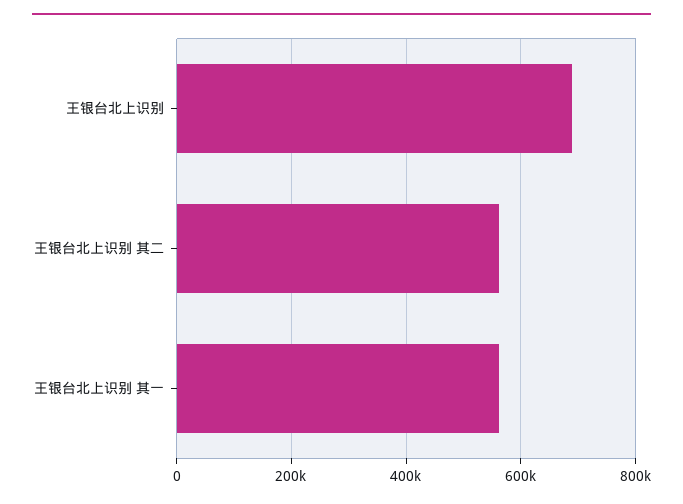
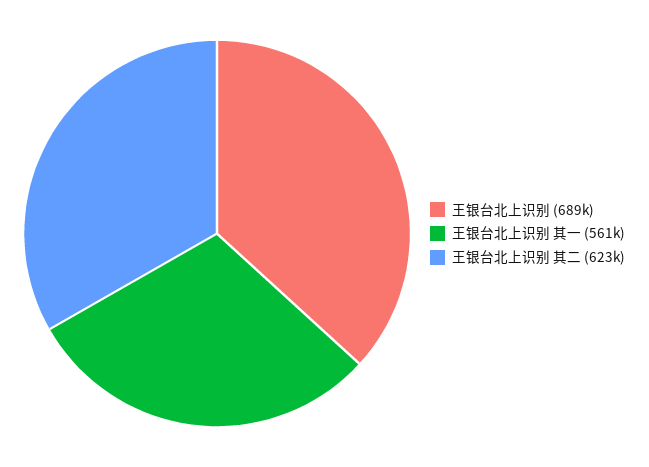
  {
    "王银台北上识别": 689000,
-   "王银台北上识别 其二": 560000,
+   "王银台北上识别 其二": 623000,
    "王银台北上识别 其一": 561000
  }

